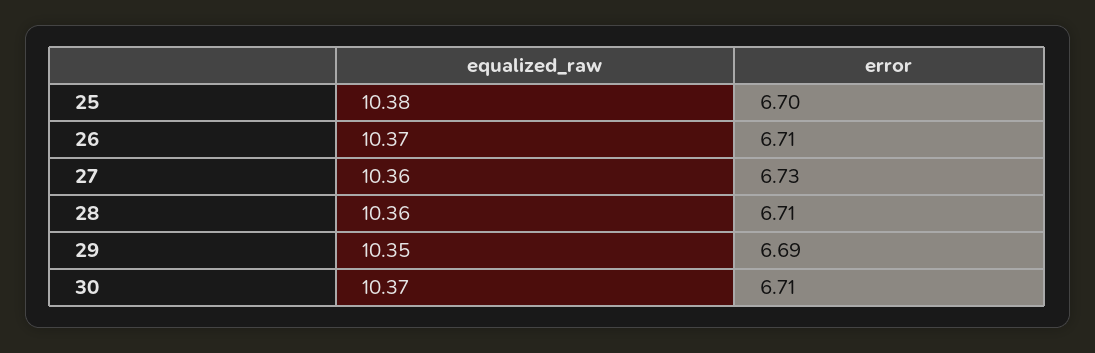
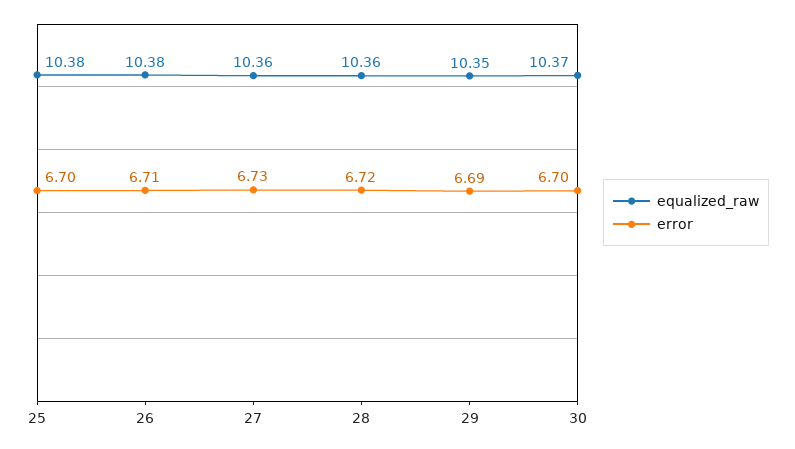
  {
    "equalized_raw": {
      "25": 10.38,
-     "26": 10.37,
+     "26": 10.38,
      "27": 10.36,
      "28": 10.36,
      "29": 10.35,
      "30": 10.37
    },
    "error": {
      "25": 6.7,
      "26": 6.71,
      "27": 6.73,
-     "28": 6.71,
+     "28": 6.72,
      "29": 6.69,
-     "30": 6.71
+     "30": 6.7
    }
  }

